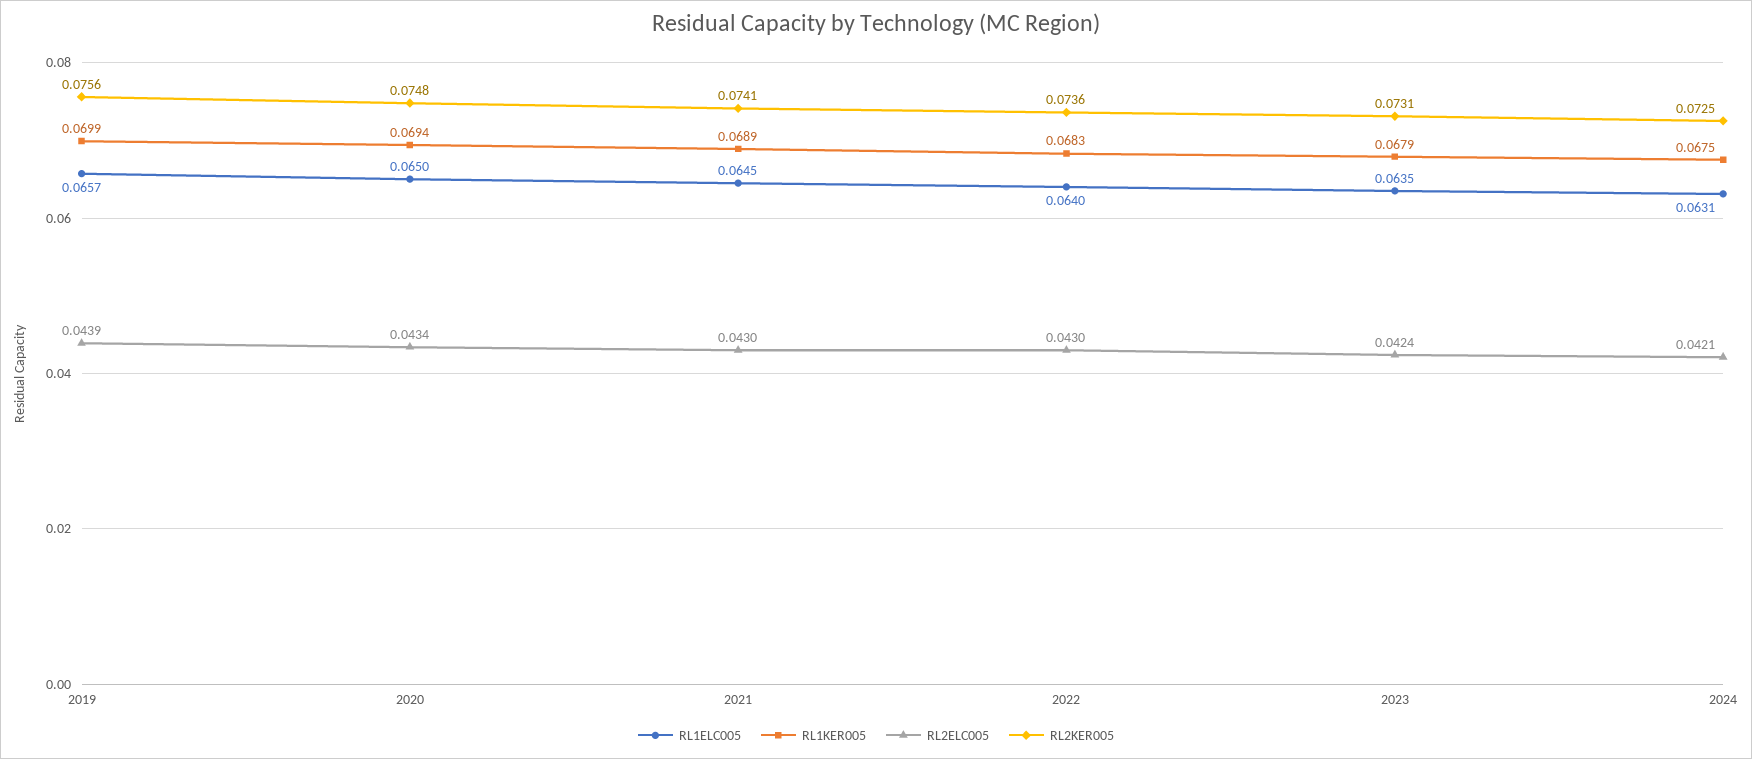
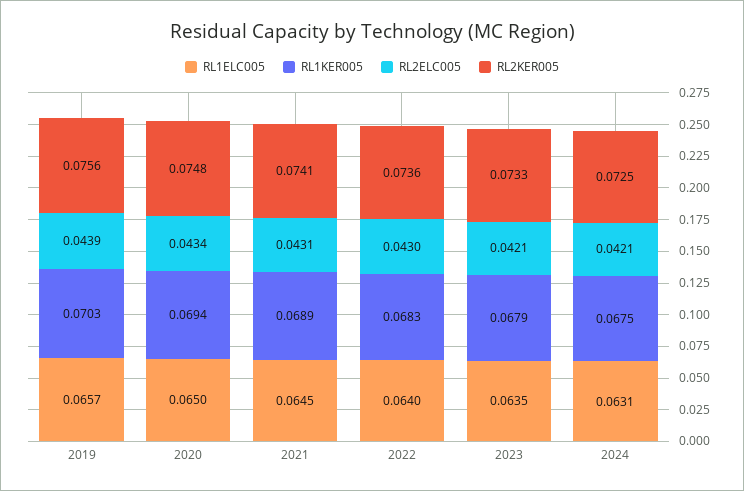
  {
    "RL1ELC005": {
      "2019": 0.0657,
      "2020": 0.065,
      "2021": 0.0645,
      "2022": 0.064,
      "2023": 0.0635,
      "2024": 0.0631
    },
    "RL1KER005": {
-     "2019": 0.0699,
+     "2019": 0.0703,
      "2020": 0.0694,
      "2021": 0.0689,
      "2022": 0.0683,
      "2023": 0.0679,
      "2024": 0.0675
    },
    "RL2ELC005": {
      "2019": 0.0439,
      "2020": 0.0434,
-     "2021": 0.043,
+     "2021": 0.0431,
      "2022": 0.043,
-     "2023": 0.0424,
+     "2023": 0.0421,
      "2024": 0.0421
    },
    "RL2KER005": {
      "2019": 0.0756,
      "2020": 0.0748,
      "2021": 0.0741,
      "2022": 0.0736,
-     "2023": 0.0731,
+     "2023": 0.0733,
      "2024": 0.0725
    }
  }

